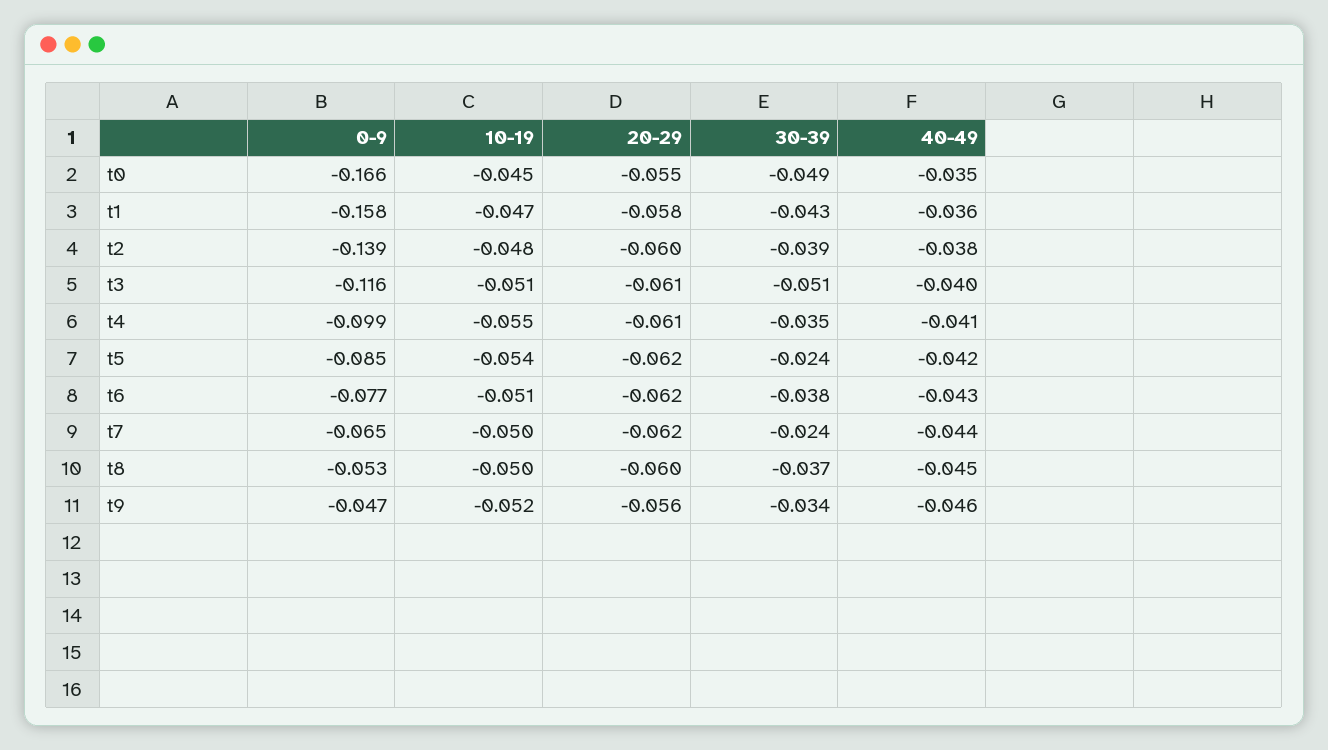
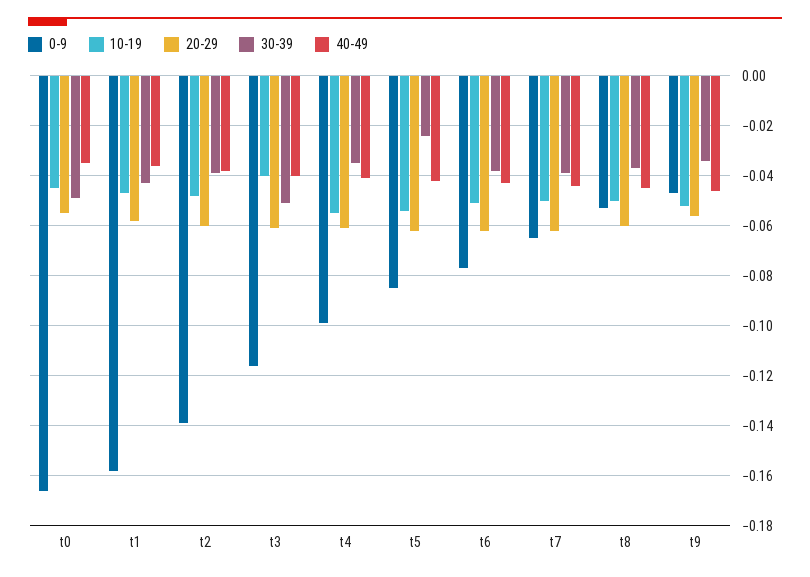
  {
    "0-9": {
      "t0": -0.166,
      "t1": -0.158,
      "t2": -0.139,
      "t3": -0.116,
      "t4": -0.099,
      "t5": -0.085,
      "t6": -0.077,
      "t7": -0.065,
      "t8": -0.053,
      "t9": -0.047
    },
    "10-19": {
      "t0": -0.045,
      "t1": -0.047,
      "t2": -0.048,
-     "t3": -0.051,
+     "t3": -0.04,
      "t4": -0.055,
      "t5": -0.054,
      "t6": -0.051,
      "t7": -0.05,
      "t8": -0.05,
      "t9": -0.052
    },
    "20-29": {
      "t0": -0.055,
      "t1": -0.058,
      "t2": -0.06,
      "t3": -0.061,
      "t4": -0.061,
      "t5": -0.062,
      "t6": -0.062,
      "t7": -0.062,
      "t8": -0.06,
      "t9": -0.056
    },
    "30-39": {
      "t0": -0.049,
      "t1": -0.043,
      "t2": -0.039,
      "t3": -0.051,
      "t4": -0.035,
      "t5": -0.024,
      "t6": -0.038,
-     "t7": -0.024,
+     "t7": -0.04,
      "t8": -0.037,
      "t9": -0.034
    },
    "40-49": {
      "t0": -0.035,
      "t1": -0.036,
      "t2": -0.038,
      "t3": -0.04,
      "t4": -0.041,
      "t5": -0.042,
      "t6": -0.043,
      "t7": -0.044,
      "t8": -0.045,
      "t9": -0.046
    }
  }

